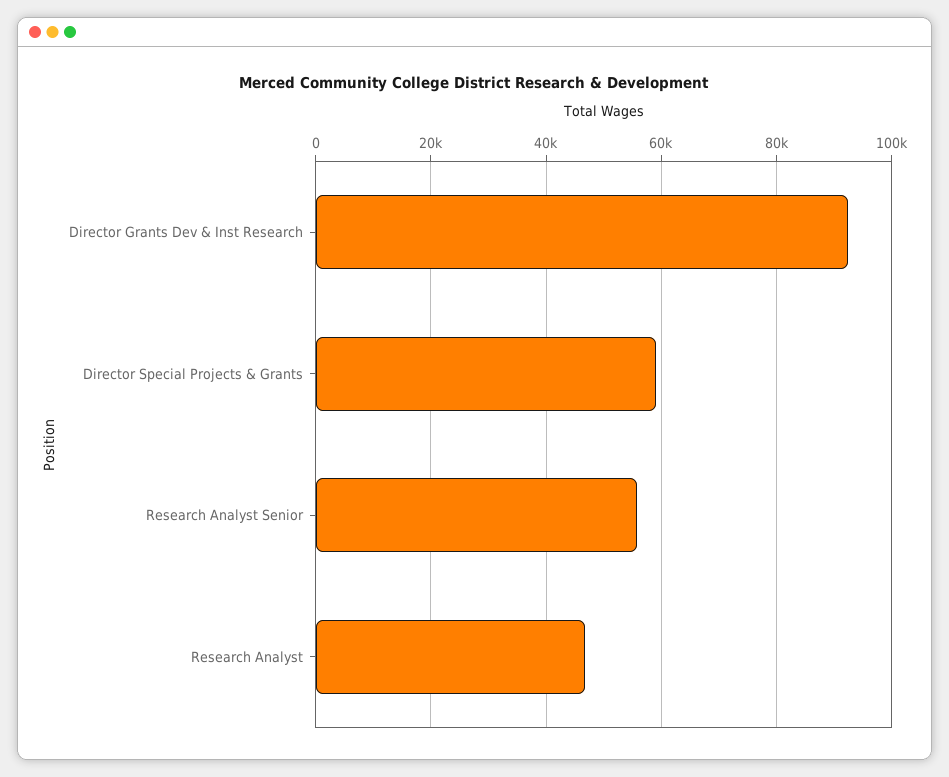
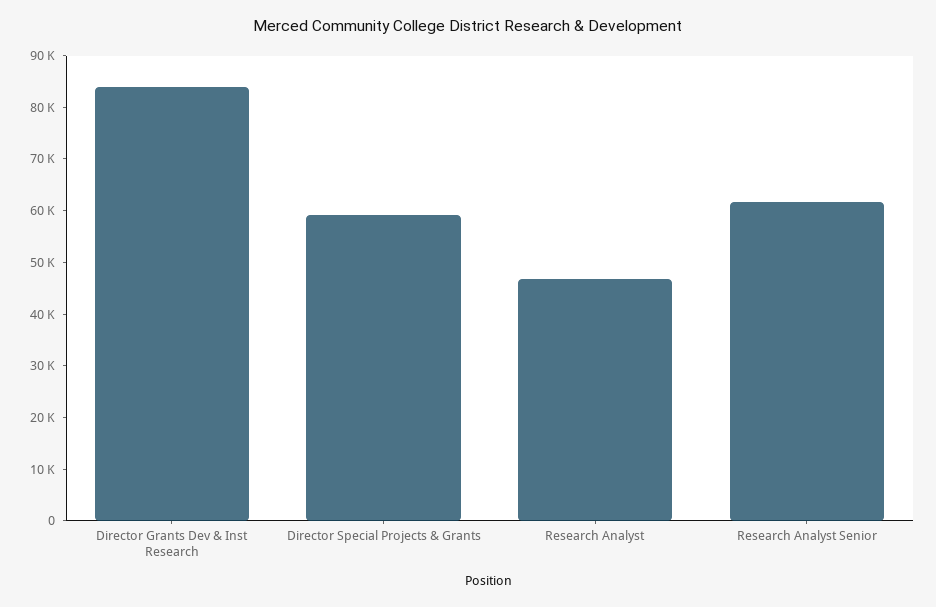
  {
-   "Director Grants Dev & Inst Research": 92000,
+   "Director Grants Dev & Inst Research": 84000,
    "Director Special Projects & Grants": 60000,
-   "Research Analyst Senior": 56000,
+   "Research Analyst Senior": 62000,
    "Research Analyst": 46000
  }

